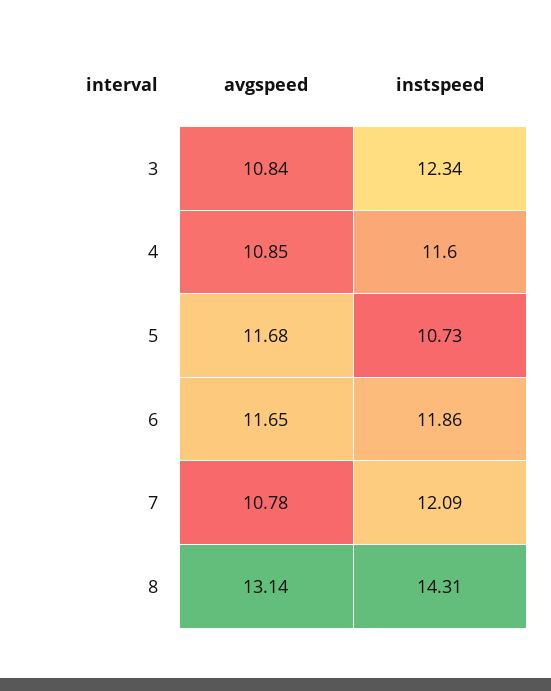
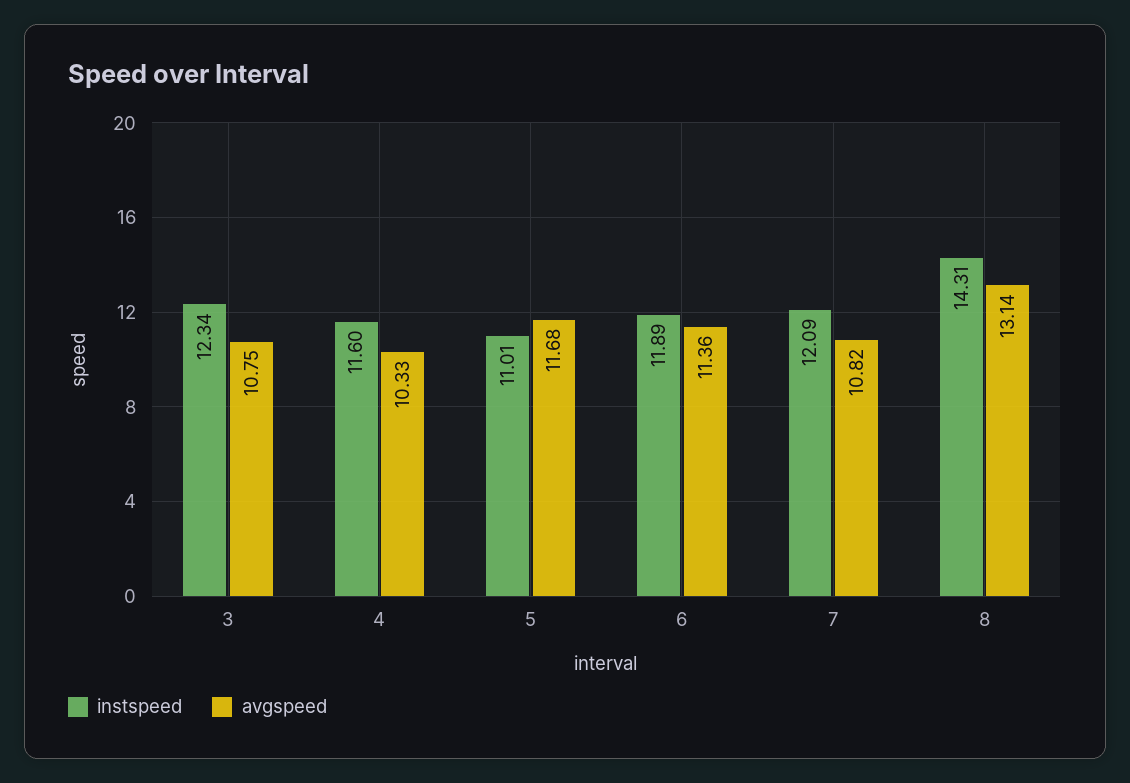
  {
    "avgspeed": {
-     "3": 10.84,
+     "3": 10.75,
-     "4": 10.85,
+     "4": 10.33,
      "5": 11.68,
-     "6": 11.65,
+     "6": 11.36,
-     "7": 10.78,
+     "7": 10.82,
      "8": 13.14
    },
    "instspeed": {
      "3": 12.34,
      "4": 11.6,
-     "5": 10.73,
+     "5": 11.01,
-     "6": 11.86,
+     "6": 11.89,
      "7": 12.09,
      "8": 14.31
    }
  }

